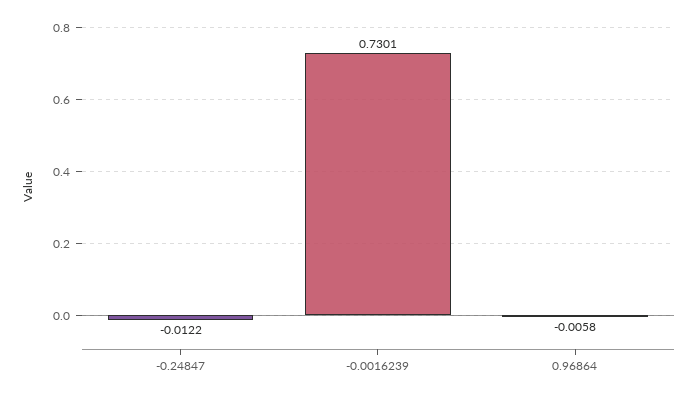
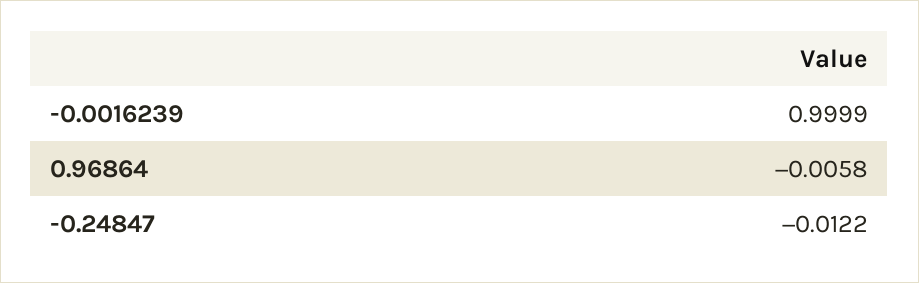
  {
    "-0.24847": -0.0122,
-   "-0.0016239": 0.7301,
+   "-0.0016239": 0.9999,
    "0.96864": -0.0058
  }

